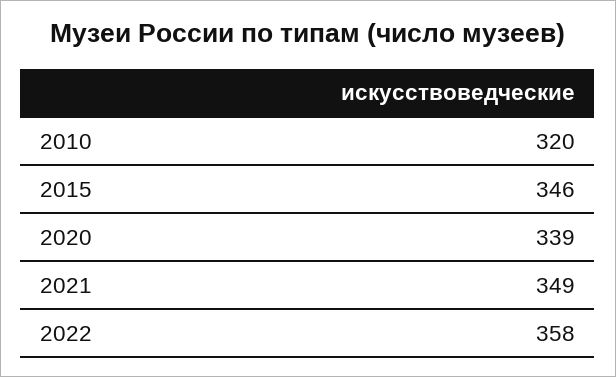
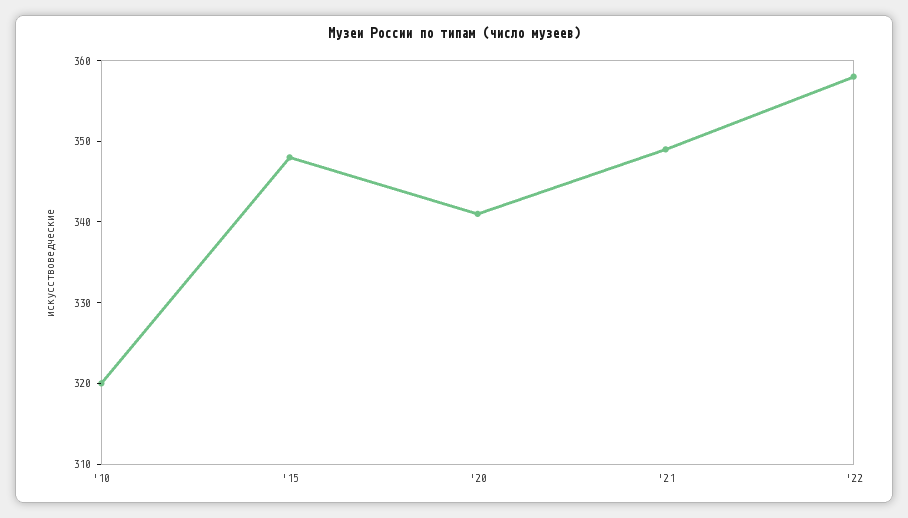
  {
    "2010": 320,
-   "2015": 346,
+   "2015": 348,
-   "2020": 339,
+   "2020": 341,
    "2021": 349,
    "2022": 358
  }

